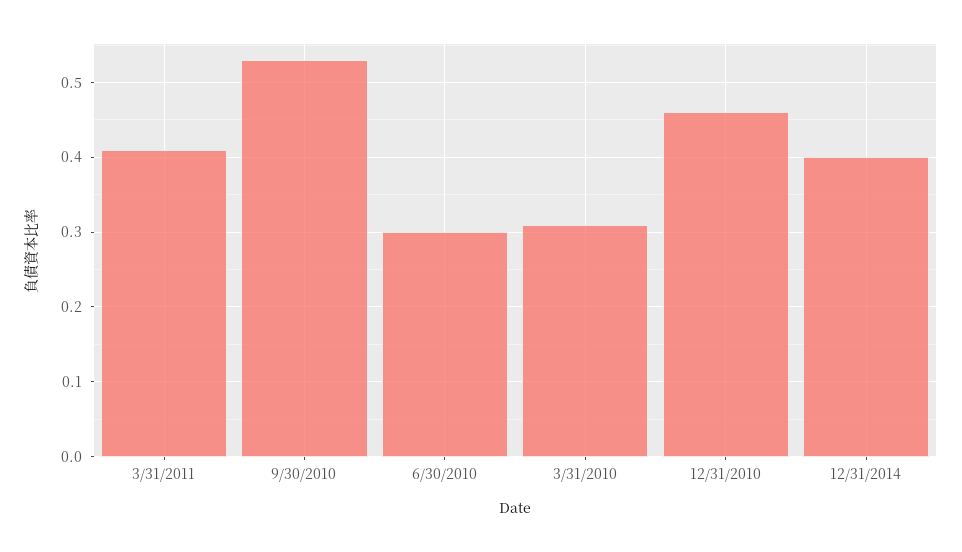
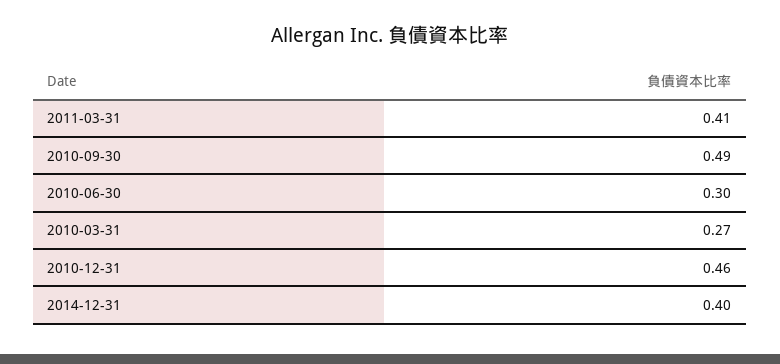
  {
    "3/31/2011": 0.41,
-   "9/30/2010": 0.53,
+   "9/30/2010": 0.49,
    "6/30/2010": 0.3,
-   "3/31/2010": 0.31,
+   "3/31/2010": 0.27,
    "12/31/2010": 0.46,
    "12/31/2014": 0.4
  }

